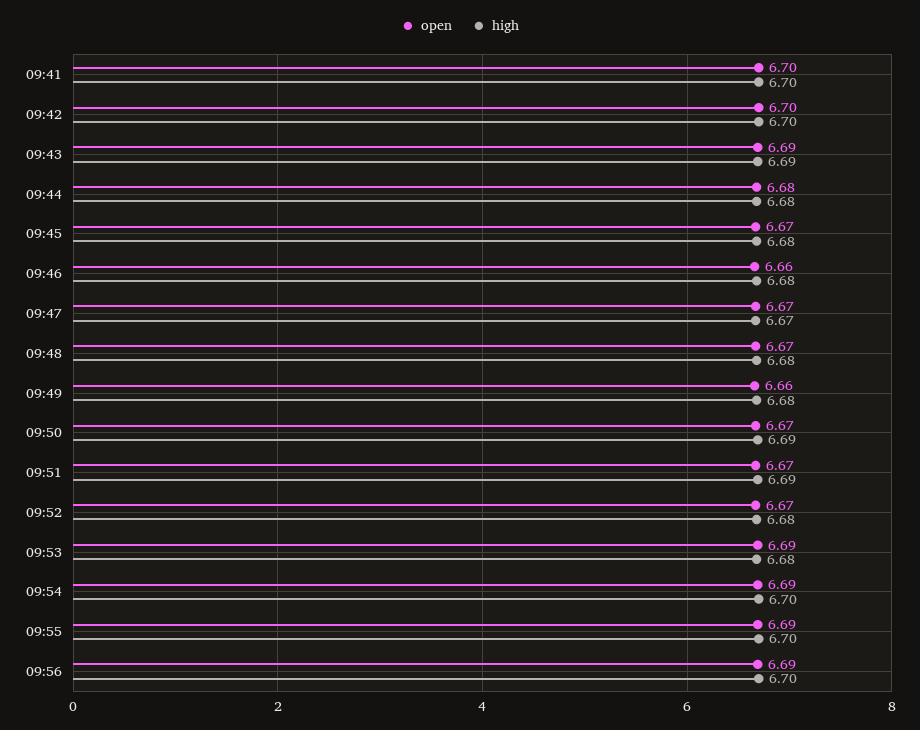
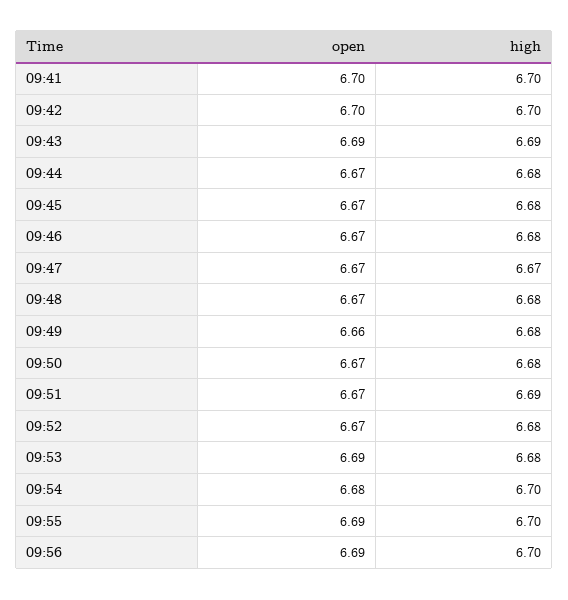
  {
    "open": {
      "09:41": 6.7,
      "09:42": 6.7,
      "09:43": 6.69,
-     "09:44": 6.68,
+     "09:44": 6.67,
      "09:45": 6.67,
-     "09:46": 6.66,
+     "09:46": 6.67,
      "09:47": 6.67,
      "09:48": 6.67,
      "09:49": 6.66,
      "09:50": 6.67,
      "09:51": 6.67,
      "09:52": 6.67,
      "09:53": 6.69,
-     "09:54": 6.69,
+     "09:54": 6.68,
      "09:55": 6.69,
      "09:56": 6.69
    },
    "high": {
      "09:41": 6.7,
      "09:42": 6.7,
      "09:43": 6.69,
      "09:44": 6.68,
      "09:45": 6.68,
      "09:46": 6.68,
      "09:47": 6.67,
      "09:48": 6.68,
      "09:49": 6.68,
-     "09:50": 6.69,
+     "09:50": 6.68,
      "09:51": 6.69,
      "09:52": 6.68,
      "09:53": 6.68,
      "09:54": 6.7,
      "09:55": 6.7,
      "09:56": 6.7
    }
  }

